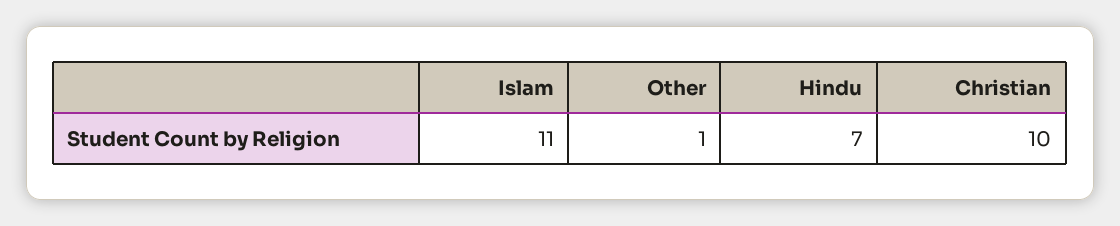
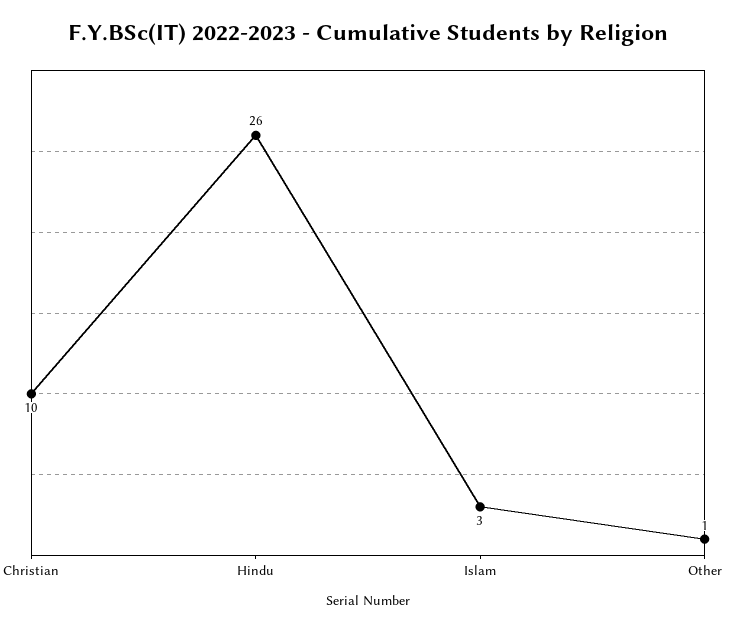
  {
-   "Islam": 11,
+   "Islam": 3,
    "Other": 1,
-   "Hindu": 7,
+   "Hindu": 26,
    "Christian": 10
  }

